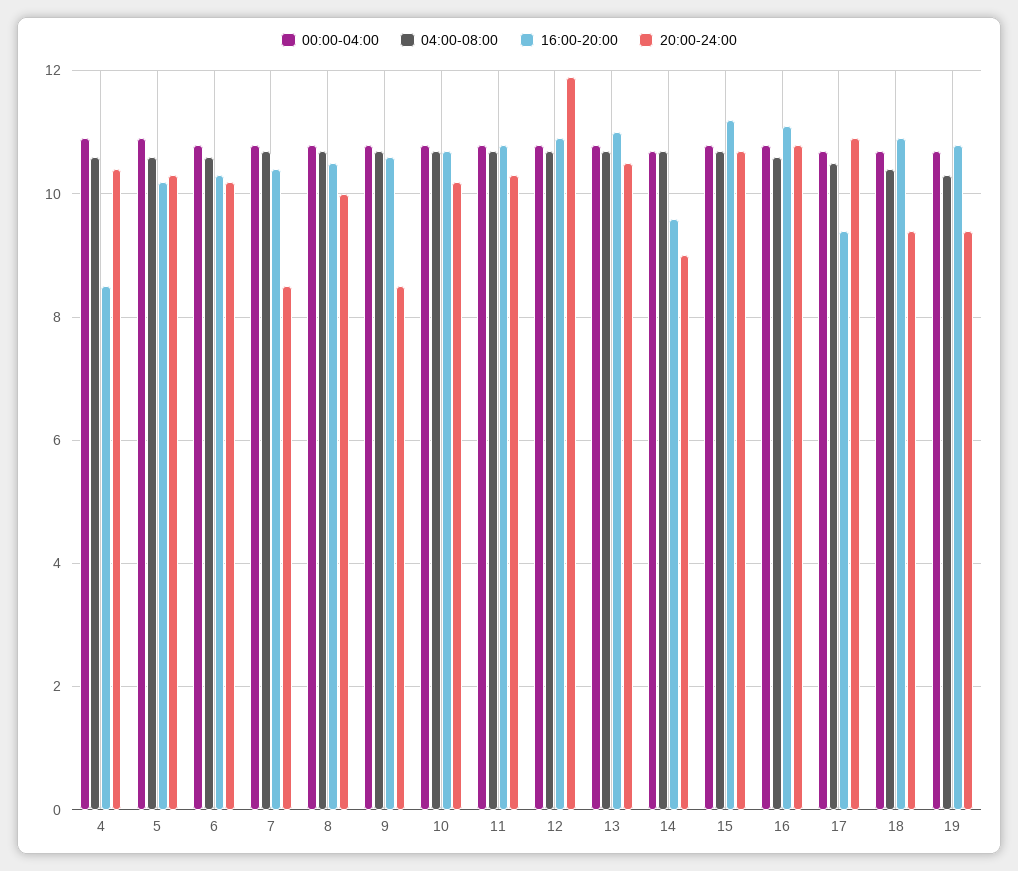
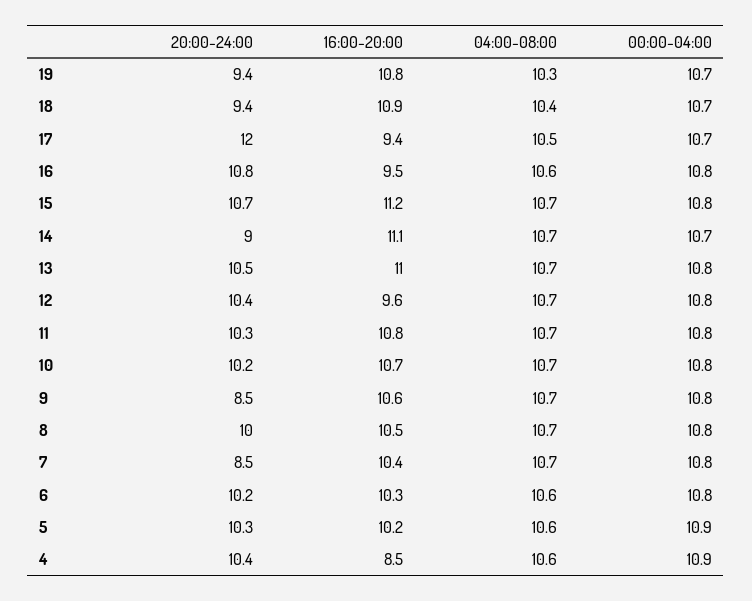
  {
    "00:00-04:00": {
      "4": 10.9,
      "5": 10.9,
      "6": 10.8,
      "7": 10.8,
      "8": 10.8,
      "9": 10.8,
      "10": 10.8,
      "11": 10.8,
      "12": 10.8,
      "13": 10.8,
      "14": 10.7,
      "15": 10.8,
      "16": 10.8,
      "17": 10.7,
      "18": 10.7,
      "19": 10.7
    },
    "04:00-08:00": {
      "4": 10.6,
      "5": 10.6,
      "6": 10.6,
      "7": 10.7,
      "8": 10.7,
      "9": 10.7,
      "10": 10.7,
      "11": 10.7,
      "12": 10.7,
      "13": 10.7,
      "14": 10.7,
      "15": 10.7,
      "16": 10.6,
      "17": 10.5,
      "18": 10.4,
      "19": 10.3
    },
    "16:00-20:00": {
      "4": 8.5,
      "5": 10.2,
      "6": 10.3,
      "7": 10.4,
      "8": 10.5,
      "9": 10.6,
      "10": 10.7,
      "11": 10.8,
-     "12": 11,
+     "12": 9.6,
      "13": 11,
-     "14": 9.5,
+     "14": 11.1,
      "15": 11.2,
-     "16": 11,
+     "16": 9.5,
      "17": 9.4,
      "18": 10.9,
      "19": 10.8
    },
    "20:00-24:00": {
      "4": 10.4,
      "5": 10.3,
      "6": 10.2,
      "7": 8.5,
      "8": 10,
      "9": 8.5,
      "10": 10.2,
      "11": 10.3,
-     "12": 12,
+     "12": 10.4,
      "13": 10.5,
      "14": 9,
      "15": 10.7,
      "16": 10.8,
-     "17": 11,
+     "17": 12,
      "18": 9.4,
      "19": 9.4
    }
  }

